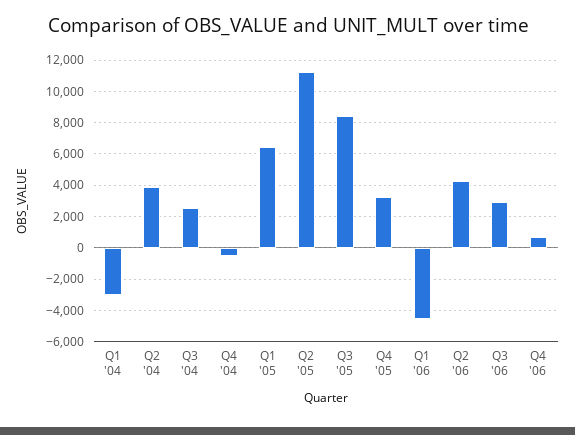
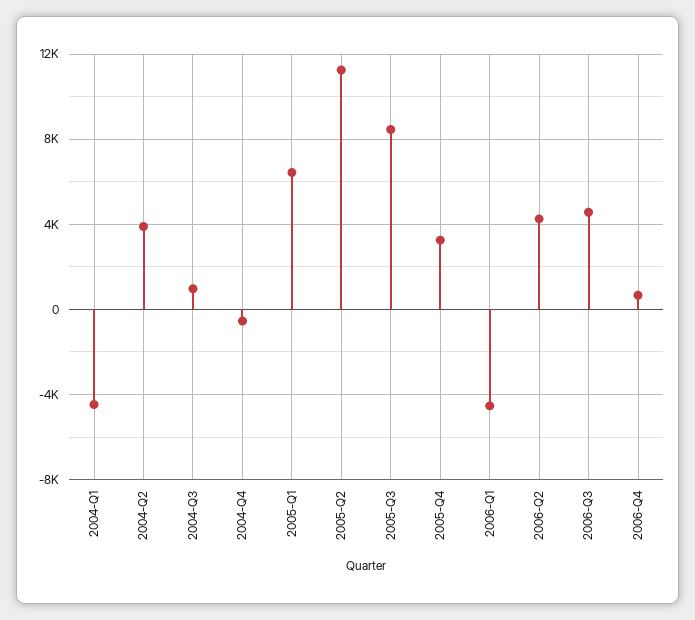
  {
-   "Q1 '04": -3000,
+   "Q1 '04": -4500,
    "Q2 '04": 4000,
-   "Q3 '04": 2500,
+   "Q3 '04": 1000,
    "Q4 '04": -500,
    "Q1 '05": 6500,
    "Q2 '05": 11500,
    "Q3 '05": 8500,
    "Q4 '05": 3500,
    "Q1 '06": -4500,
    "Q2 '06": 4500,
-   "Q3 '06": 3000,
+   "Q3 '06": 4500,
    "Q4 '06": 500
  }

